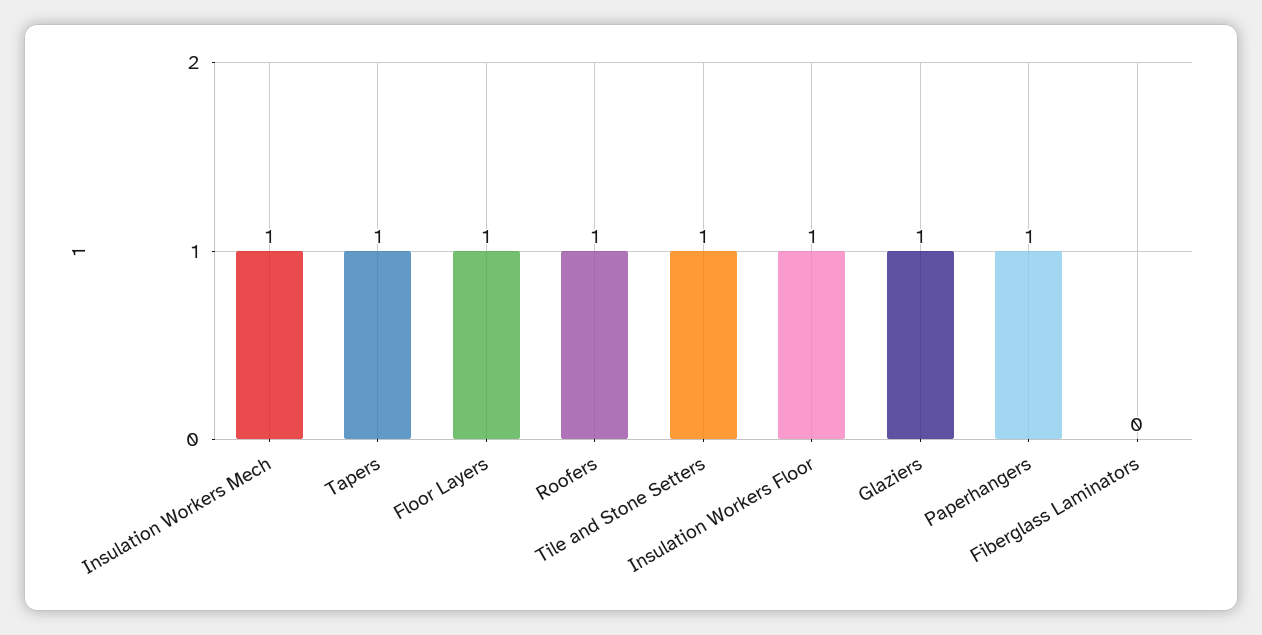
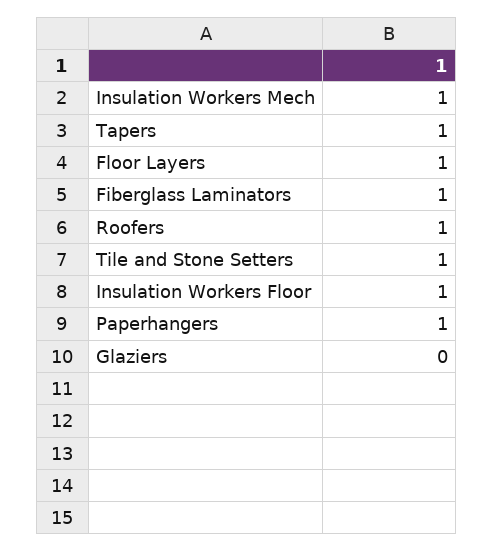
  {
    "Insulation Workers Mech": 1,
    "Tapers": 1,
    "Floor Layers": 1,
    "Roofers": 1,
    "Tile and Stone Setters": 1,
    "Insulation Workers Floor": 1,
-   "Glaziers": 1,
+   "Glaziers": 0,
    "Paperhangers": 1,
-   "Fiberglass Laminators": 0
+   "Fiberglass Laminators": 1
  }

